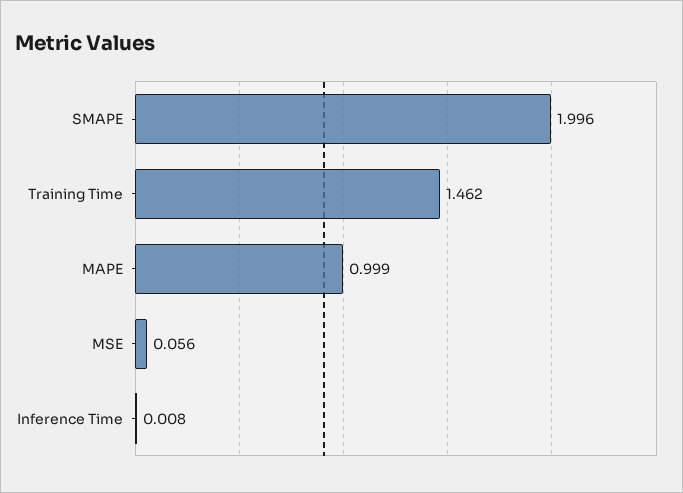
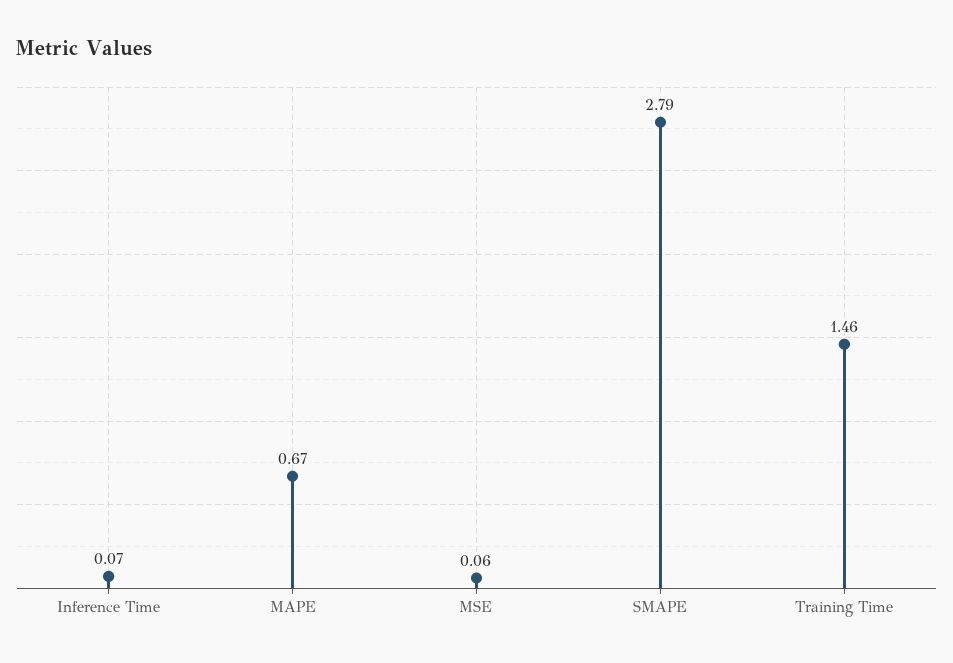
  {
-   "SMAPE": 1.996,
+   "SMAPE": 2.79,
    "Training Time": 1.462,
-   "MAPE": 0.999,
+   "MAPE": 0.67,
    "MSE": 0.056,
-   "Inference Time": 0.008
+   "Inference Time": 0.07
  }

